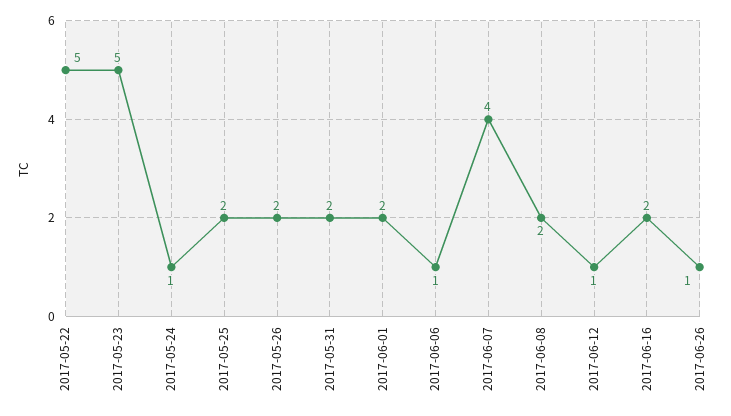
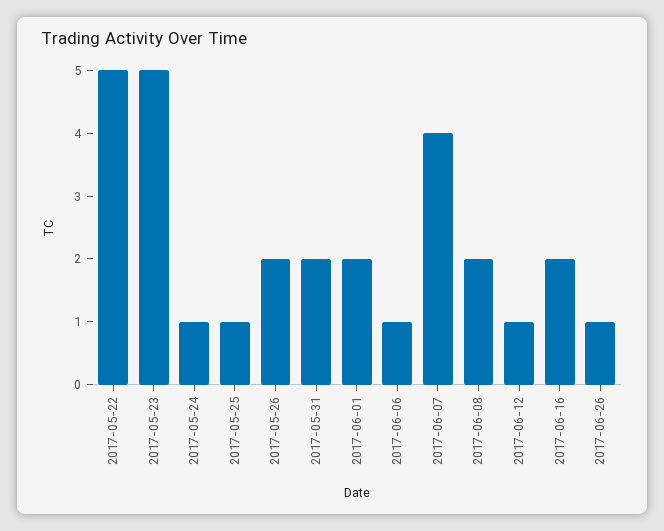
  {
    "2017-05-22": 5,
    "2017-05-23": 5,
    "2017-05-24": 1,
-   "2017-05-25": 2,
+   "2017-05-25": 1,
    "2017-05-26": 2,
    "2017-05-31": 2,
    "2017-06-01": 2,
    "2017-06-06": 1,
    "2017-06-07": 4,
    "2017-06-08": 2,
    "2017-06-12": 1,
    "2017-06-16": 2,
    "2017-06-26": 1
  }

